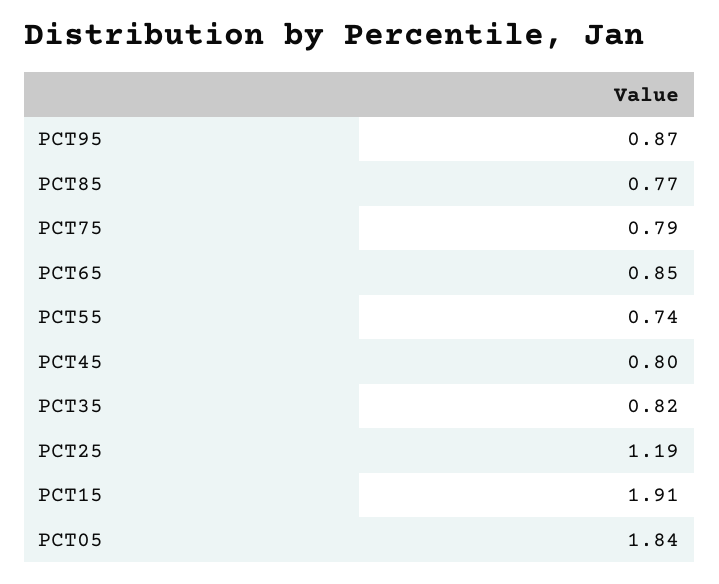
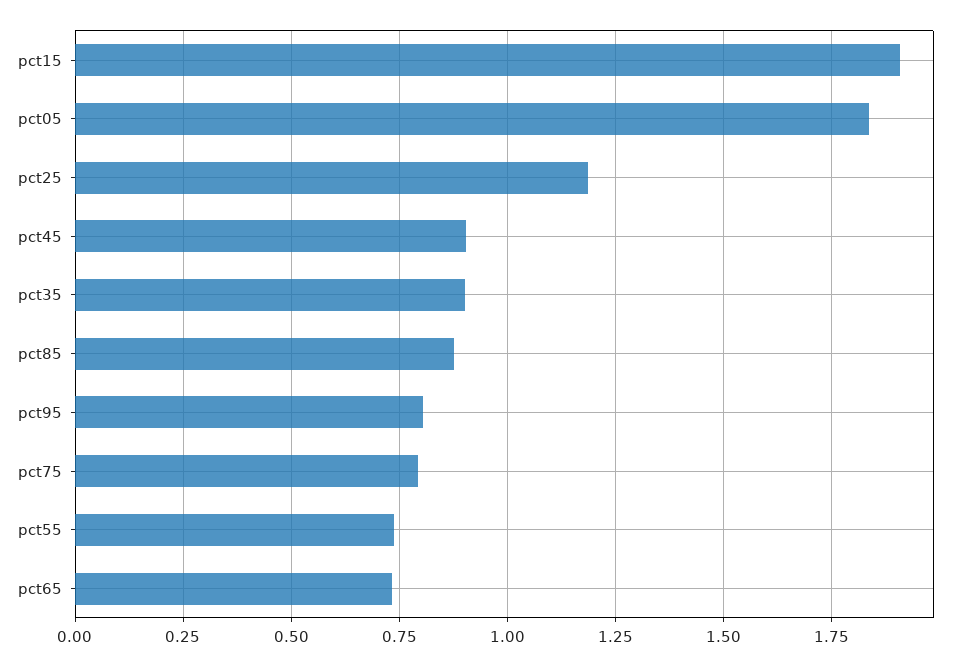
  {
-   "PCT95": 0.87,
+   "PCT95": 0.8,
-   "PCT85": 0.77,
+   "PCT85": 0.875,
    "PCT75": 0.79,
-   "PCT65": 0.85,
+   "PCT65": 0.725,
    "PCT55": 0.74,
-   "PCT45": 0.8,
+   "PCT45": 0.9,
-   "PCT35": 0.82,
+   "PCT35": 0.9,
    "PCT25": 1.19,
    "PCT15": 1.91,
    "PCT05": 1.84
  }

